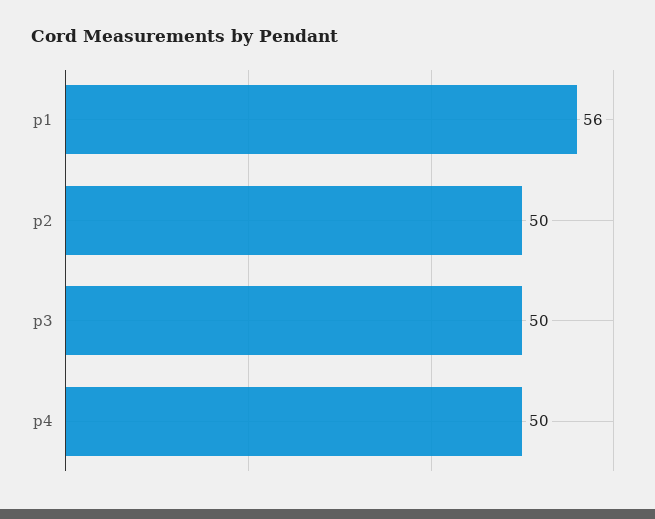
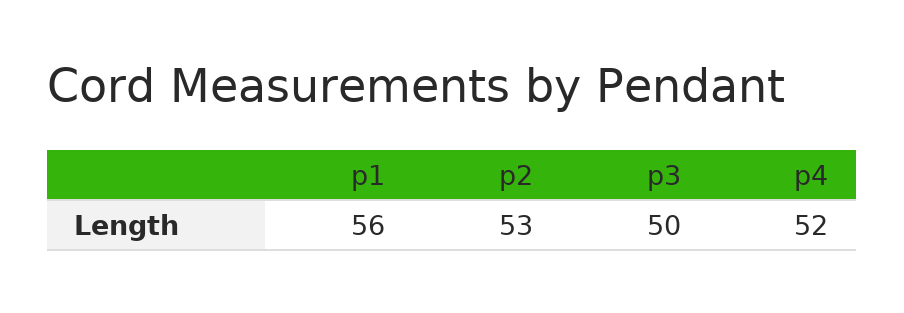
  {
    "p1": 56,
-   "p2": 50,
+   "p2": 53,
    "p3": 50,
-   "p4": 50
+   "p4": 52
  }

